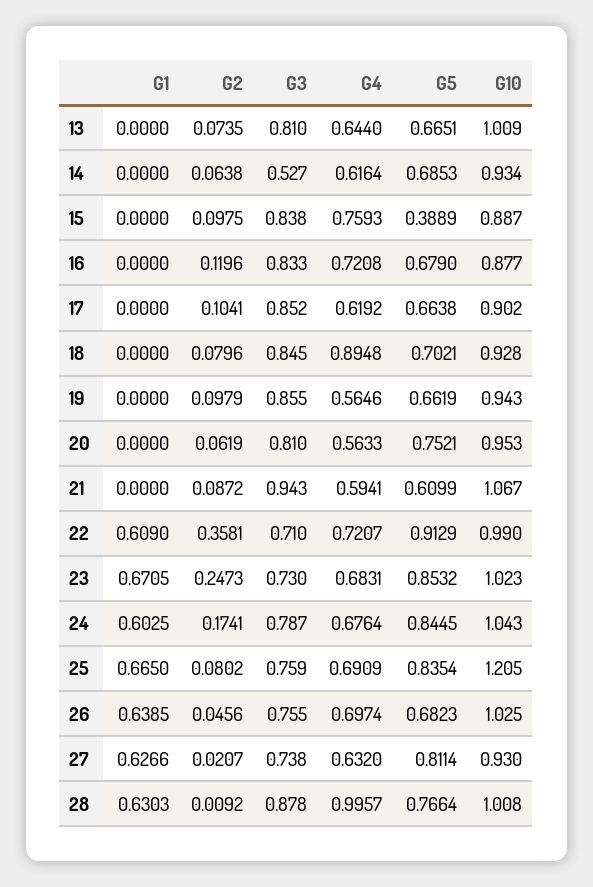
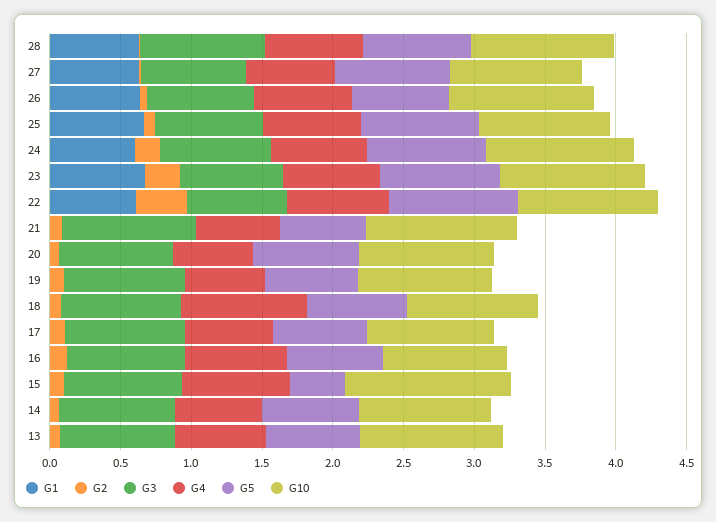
  {
    "G1": {
      "13": 0,
      "14": 0,
      "15": 0,
      "16": 0,
      "17": 0,
      "18": 0,
      "19": 0,
      "20": 0,
      "21": 0,
      "22": 0.609,
      "23": 0.6705,
      "24": 0.6025,
      "25": 0.665,
      "26": 0.6385,
      "27": 0.6266,
      "28": 0.6303
    },
    "G2": {
      "13": 0.0735,
      "14": 0.0638,
      "15": 0.0975,
      "16": 0.1196,
      "17": 0.1041,
      "18": 0.0796,
      "19": 0.0979,
      "20": 0.0619,
      "21": 0.0872,
      "22": 0.3581,
      "23": 0.2473,
      "24": 0.1741,
      "25": 0.0802,
      "26": 0.0456,
      "27": 0.0207,
      "28": 0.0092
    },
    "G3": {
      "13": 0.81,
-     "14": 0.527,
+     "14": 0.8,
      "15": 0.838,
      "16": 0.833,
      "17": 0.852,
      "18": 0.845,
      "19": 0.855,
      "20": 0.81,
      "21": 0.943,
      "22": 0.71,
      "23": 0.73,
      "24": 0.787,
      "25": 0.759,
      "26": 0.755,
      "27": 0.738,
      "28": 0.878
    },
    "G4": {
      "13": 0.644,
      "14": 0.6164,
      "15": 0.7593,
      "16": 0.7208,
      "17": 0.6192,
      "18": 0.8948,
      "19": 0.5646,
      "20": 0.5633,
      "21": 0.5941,
      "22": 0.7207,
      "23": 0.6831,
      "24": 0.6764,
      "25": 0.6909,
      "26": 0.6974,
      "27": 0.632,
-     "28": 0.9957
+     "28": 0.7
    },
    "G5": {
      "13": 0.6651,
      "14": 0.6853,
      "15": 0.3889,
      "16": 0.679,
      "17": 0.6638,
      "18": 0.7021,
      "19": 0.6619,
      "20": 0.7521,
      "21": 0.6099,
      "22": 0.9129,
      "23": 0.8532,
      "24": 0.8445,
      "25": 0.8354,
      "26": 0.6823,
      "27": 0.8114,
      "28": 0.7664
    },
    "G10": {
      "13": 1.009,
      "14": 0.934,
-     "15": 0.887,
+     "15": 1.2,
      "16": 0.877,
      "17": 0.902,
      "18": 0.928,
      "19": 0.943,
      "20": 0.953,
      "21": 1.067,
      "22": 0.99,
      "23": 1.023,
      "24": 1.043,
-     "25": 1.205,
+     "25": 0.9,
      "26": 1.025,
      "27": 0.93,
      "28": 1.008
    }
  }

